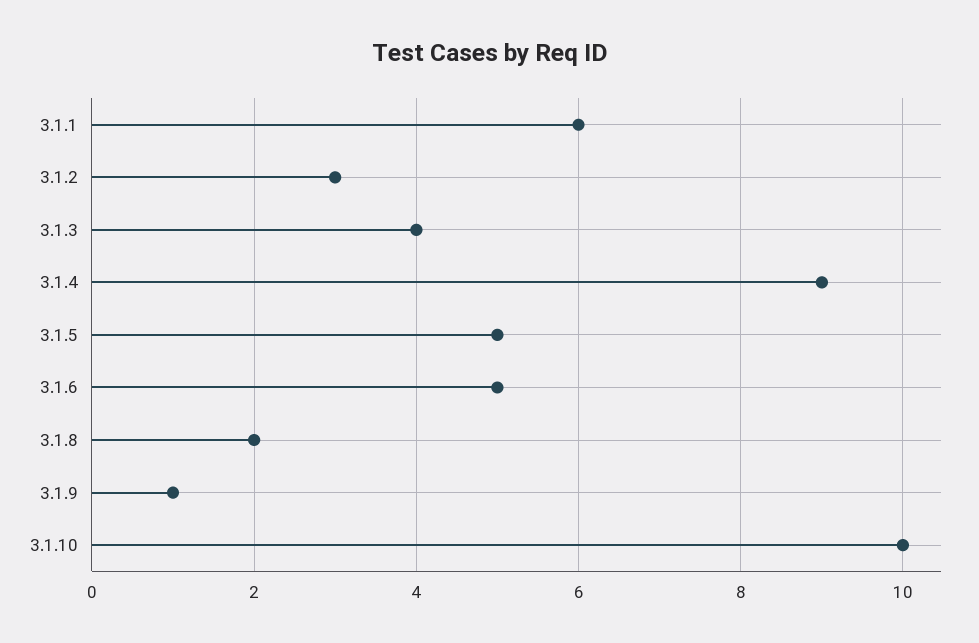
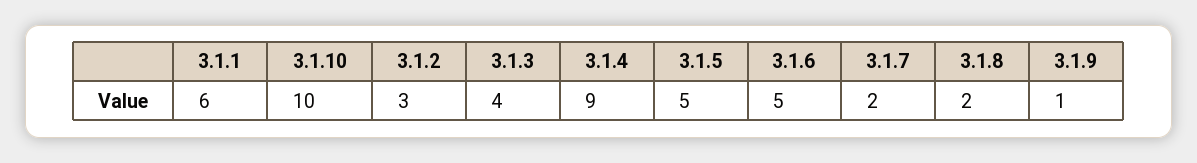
  {
    "3.1.1": 6,
    "3.1.2": 3,
    "3.1.3": 4,
    "3.1.4": 9,
    "3.1.5": 5,
    "3.1.6": 5,
    "3.1.8": 2,
    "3.1.9": 1,
-   "3.1.10": 10
+   "3.1.10": 10,
+   "3.1.7": 2
  }

